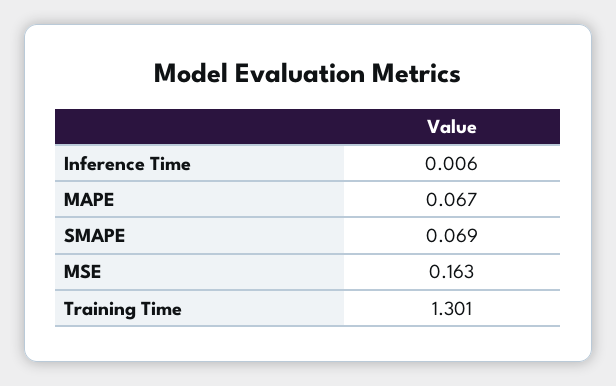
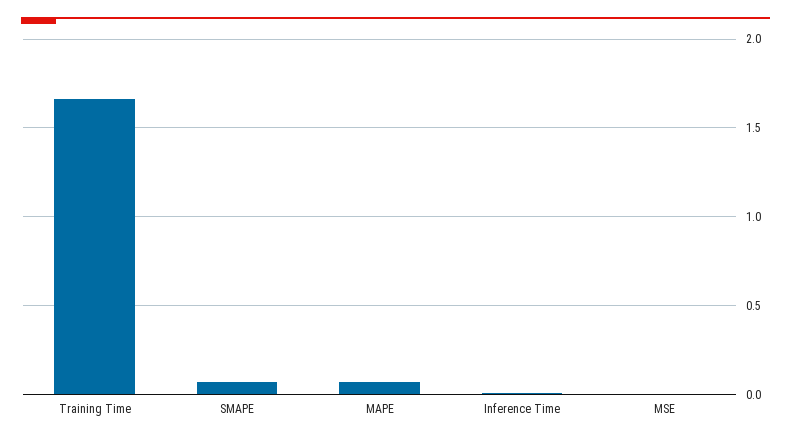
  {
    "Inference Time": 0.006,
    "MAPE": 0.067,
    "SMAPE": 0.069,
-   "MSE": 0.163,
+   "MSE": 0,
-   "Training Time": 1.301
+   "Training Time": 1.65
  }

